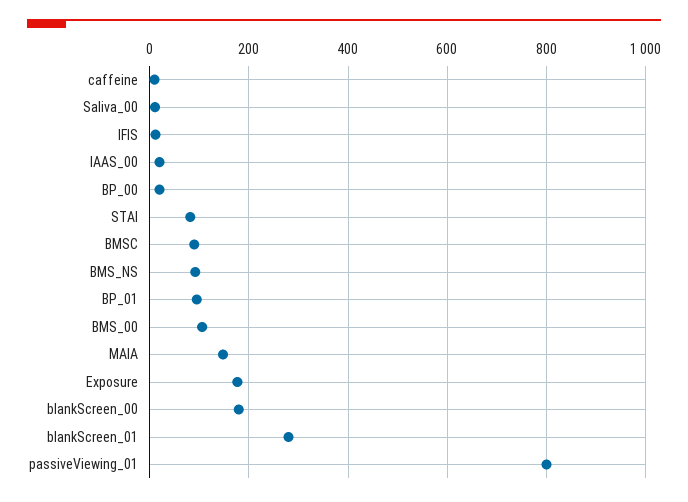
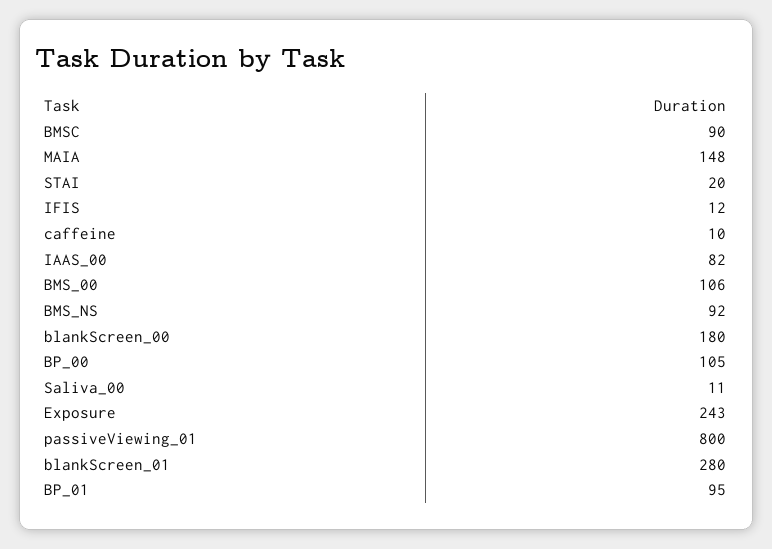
  {
    "caffeine": 10,
    "Saliva_00": 11,
    "IFIS": 12,
-   "IAAS_00": 20,
+   "IAAS_00": 82,
-   "BP_00": 20,
+   "BP_00": 105,
-   "STAI": 80,
+   "STAI": 20,
    "BMSC": 90,
    "BMS_NS": 92,
    "BP_01": 95,
    "BMS_00": 106,
    "MAIA": 148,
-   "Exposure": 180,
+   "Exposure": 243,
    "blankScreen_00": 180,
    "blankScreen_01": 280,
    "passiveViewing_01": 800
  }

